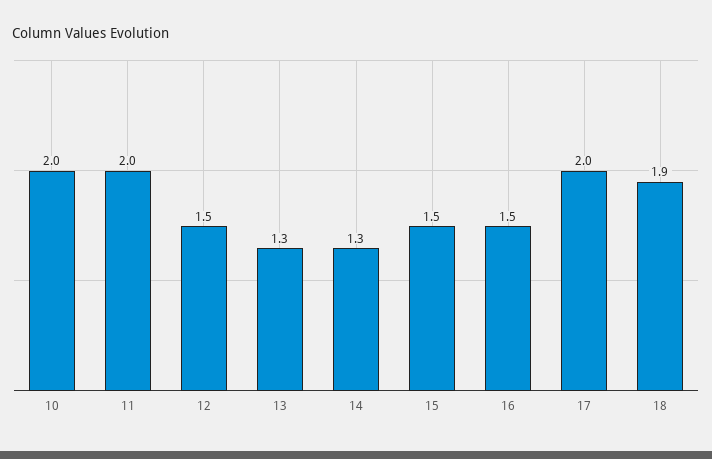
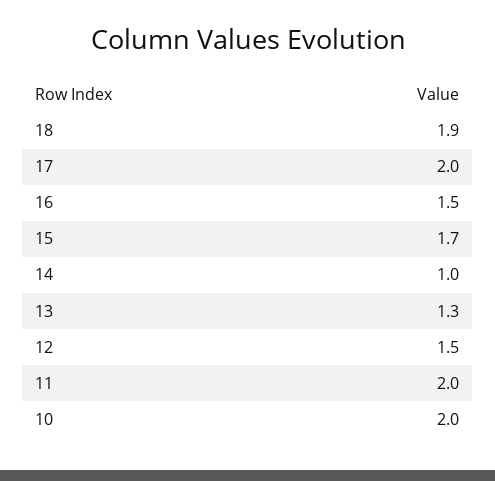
  {
    "10": 2,
    "11": 2,
    "12": 1.5,
    "13": 1.3,
-   "14": 1.3,
+   "14": 1,
-   "15": 1.5,
+   "15": 1.7,
    "16": 1.5,
    "17": 2,
    "18": 1.9
  }

